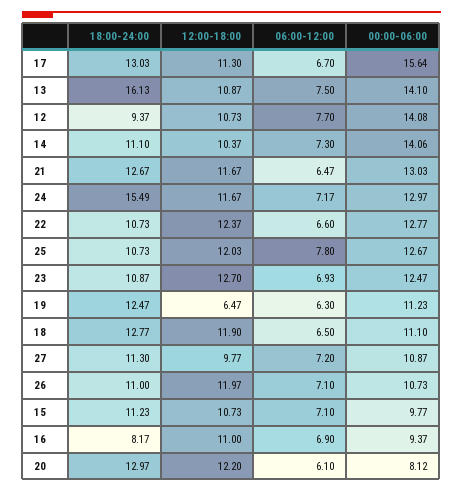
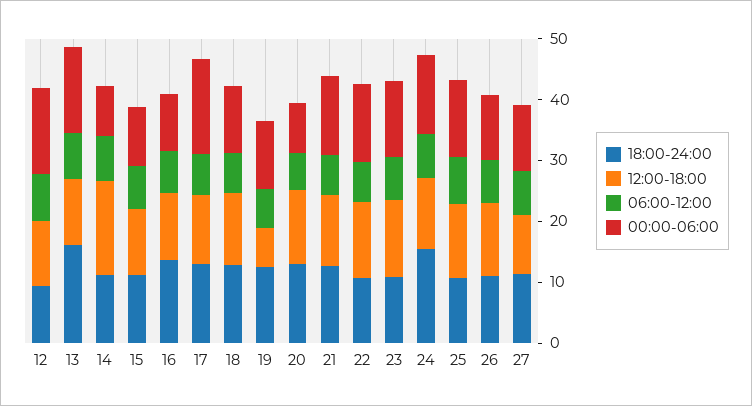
  {
    "18:00-24:00": {
      "17": 13.03,
      "13": 16.13,
      "12": 9.37,
      "14": 11.1,
      "21": 12.67,
      "24": 15.49,
      "22": 10.73,
      "25": 10.73,
      "23": 10.87,
      "19": 12.47,
      "18": 12.77,
      "27": 11.3,
      "26": 11,
      "15": 11.23,
-     "16": 8.17,
+     "16": 14,
      "20": 12.97
    },
    "12:00-18:00": {
      "17": 11.3,
      "13": 10.87,
      "12": 10.73,
-     "14": 10.37,
+     "14": 16,
      "21": 11.67,
      "24": 11.67,
      "22": 12.37,
      "25": 12.03,
      "23": 12.7,
      "19": 6.47,
      "18": 11.9,
      "27": 9.77,
      "26": 11.97,
      "15": 10.73,
      "16": 11,
      "20": 12.2
    },
    "06:00-12:00": {
      "17": 6.7,
      "13": 7.5,
      "12": 7.7,
      "14": 7.3,
      "21": 6.47,
      "24": 7.17,
      "22": 6.6,
      "25": 7.8,
      "23": 6.93,
      "19": 6.3,
      "18": 6.5,
      "27": 7.2,
      "26": 7.1,
      "15": 7.1,
      "16": 6.9,
      "20": 6.1
    },
    "00:00-06:00": {
      "17": 15.64,
      "13": 14.1,
      "12": 14.08,
-     "14": 14.06,
+     "14": 8,
      "21": 13.03,
      "24": 12.97,
      "22": 12.77,
      "25": 12.67,
      "23": 12.47,
      "19": 11.23,
      "18": 11.1,
      "27": 10.87,
      "26": 10.73,
      "15": 9.77,
      "16": 9.37,
      "20": 8.12
    }
  }

